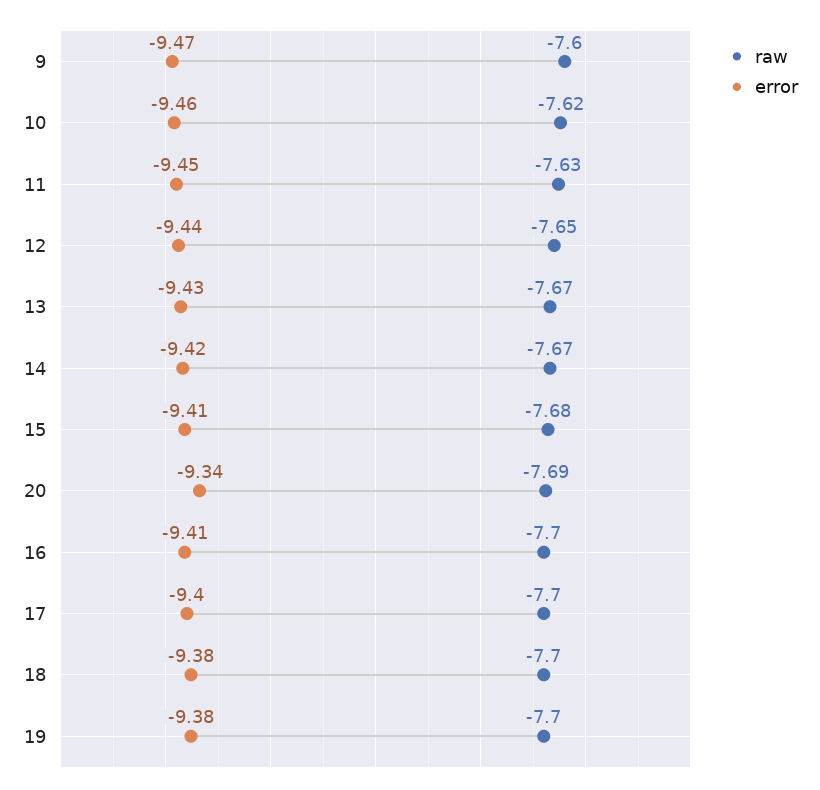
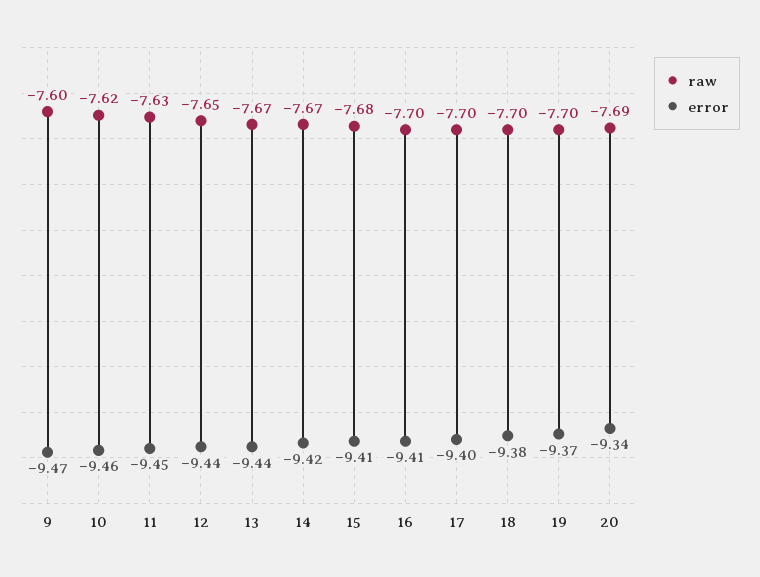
  {
    "raw": {
      "9": -7.6,
      "10": -7.62,
      "11": -7.63,
      "12": -7.65,
      "13": -7.67,
      "14": -7.67,
      "15": -7.68,
      "20": -7.69,
      "16": -7.7,
      "17": -7.7,
      "18": -7.7,
      "19": -7.7
    },
    "error": {
      "9": -9.47,
      "10": -9.46,
      "11": -9.45,
      "12": -9.44,
-     "13": -9.43,
+     "13": -9.44,
      "14": -9.42,
      "15": -9.41,
      "20": -9.34,
      "16": -9.41,
      "17": -9.4,
      "18": -9.38,
-     "19": -9.38
+     "19": -9.37
    }
  }

